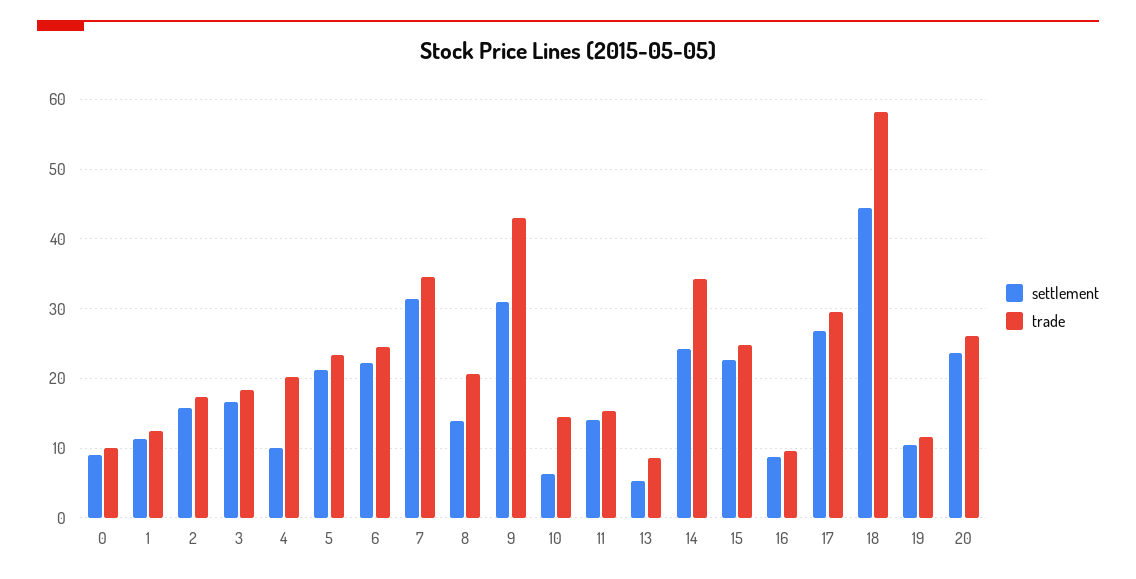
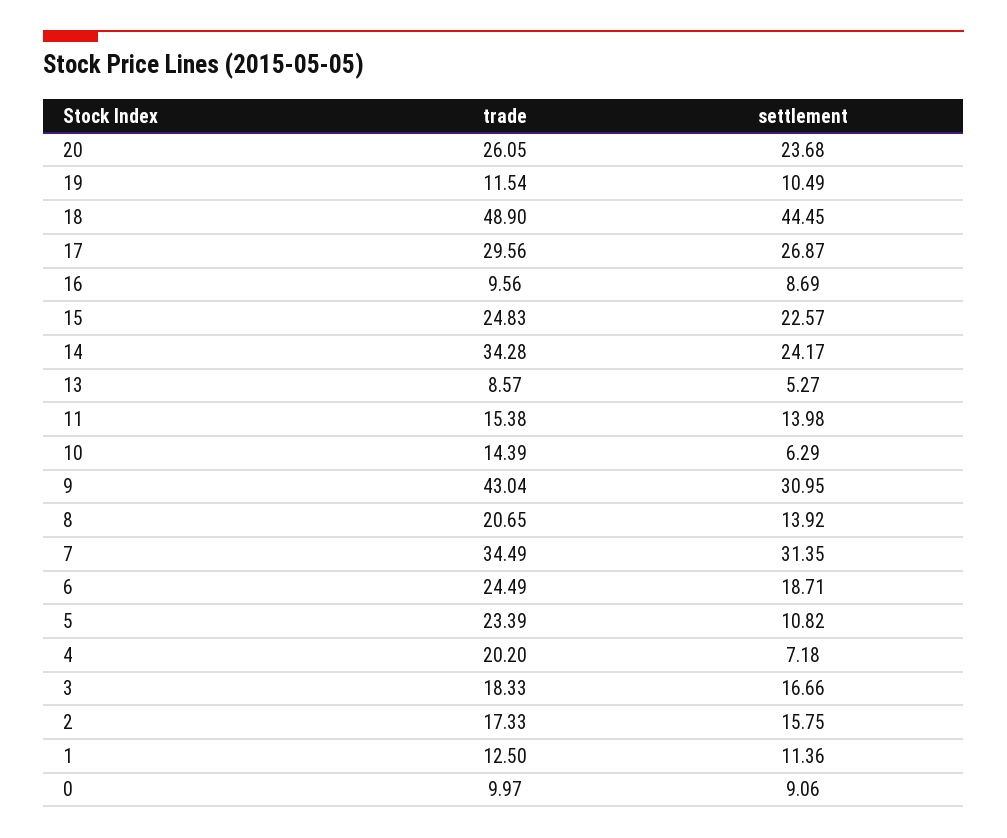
  {
    "settlement": {
      "0": 9.06,
      "1": 11.36,
      "2": 15.75,
      "3": 16.66,
-     "4": 10,
+     "4": 7.18,
-     "5": 21,
+     "5": 10.82,
-     "6": 22,
+     "6": 18.71,
      "7": 31.35,
      "8": 13.92,
      "9": 30.95,
      "10": 6.29,
      "11": 13.98,
      "13": 5.27,
      "14": 24.17,
      "15": 22.57,
      "16": 8.69,
      "17": 26.87,
      "18": 44.45,
      "19": 10.49,
      "20": 23.68
    },
    "trade": {
      "0": 9.97,
      "1": 12.5,
      "2": 17.33,
      "3": 18.33,
      "4": 20.2,
      "5": 23.39,
      "6": 24.49,
      "7": 34.49,
      "8": 20.65,
      "9": 43.04,
      "10": 14.39,
      "11": 15.38,
      "13": 8.57,
      "14": 34.28,
      "15": 24.83,
      "16": 9.56,
      "17": 29.56,
-     "18": 58,
+     "18": 48.9,
      "19": 11.54,
      "20": 26.05
    }
  }

